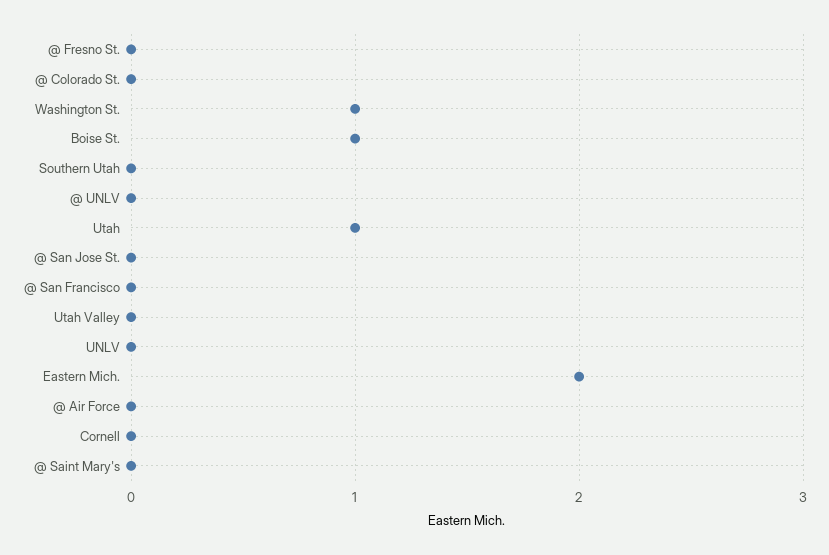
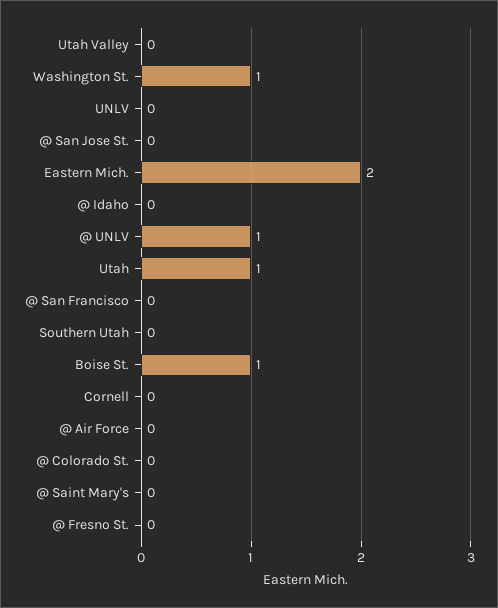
  {
    "@ Fresno St.": 0,
    "@ Colorado St.": 0,
    "Washington St.": 1,
    "Boise St.": 1,
    "Southern Utah": 0,
-   "@ UNLV": 0,
+   "@ UNLV": 1,
    "Utah": 1,
    "@ San Jose St.": 0,
    "@ San Francisco": 0,
    "Utah Valley": 0,
    "UNLV": 0,
    "Eastern Mich.": 2,
    "@ Air Force": 0,
    "Cornell": 0,
-   "@ Saint Mary's": 0
+   "@ Saint Mary's": 0,
+   "@ Idaho": 0
  }

